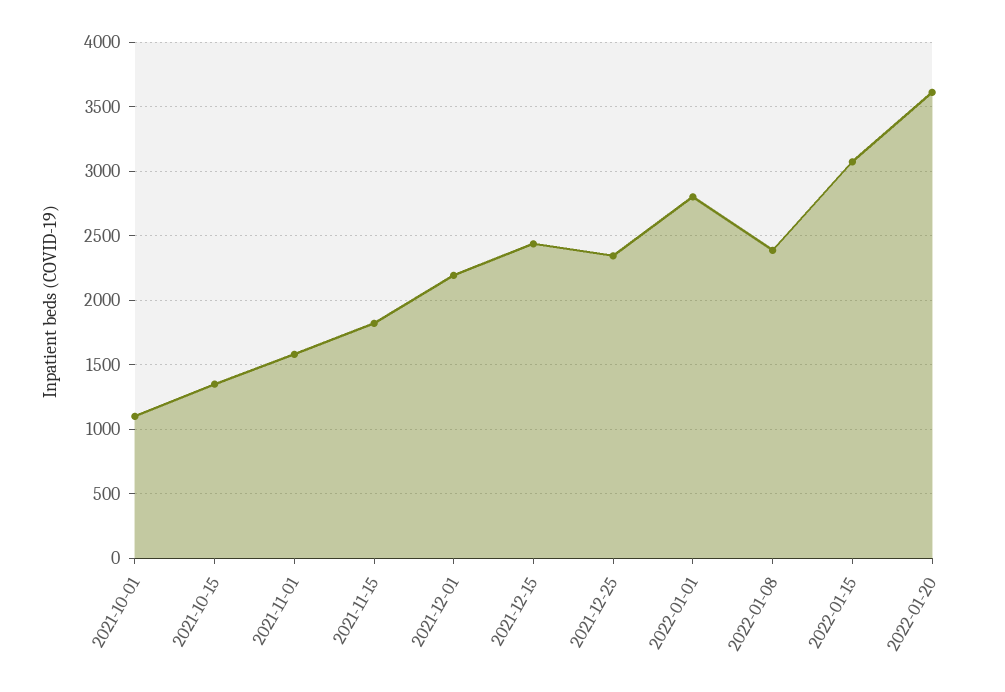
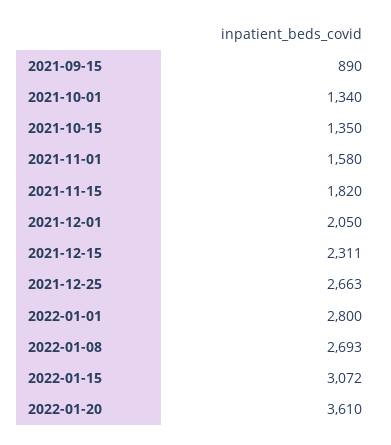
  {
-   "2021-10-01": 1100,
+   "2021-10-01": 1340,
    "2021-10-15": 1350,
    "2021-11-01": 1580,
    "2021-11-15": 1820,
-   "2021-12-01": 2200,
+   "2021-12-01": 2050,
-   "2021-12-15": 2450,
+   "2021-12-15": 2311,
-   "2021-12-25": 2350,
+   "2021-12-25": 2663,
    "2022-01-01": 2800,
-   "2022-01-08": 2400,
+   "2022-01-08": 2693,
    "2022-01-15": 3072,
-   "2022-01-20": 3610
+   "2022-01-20": 3610,
+   "2021-09-15": 890
  }

